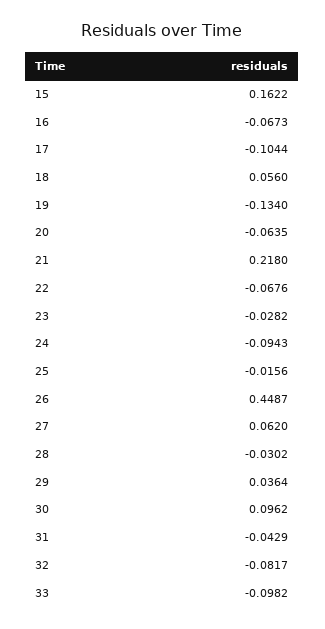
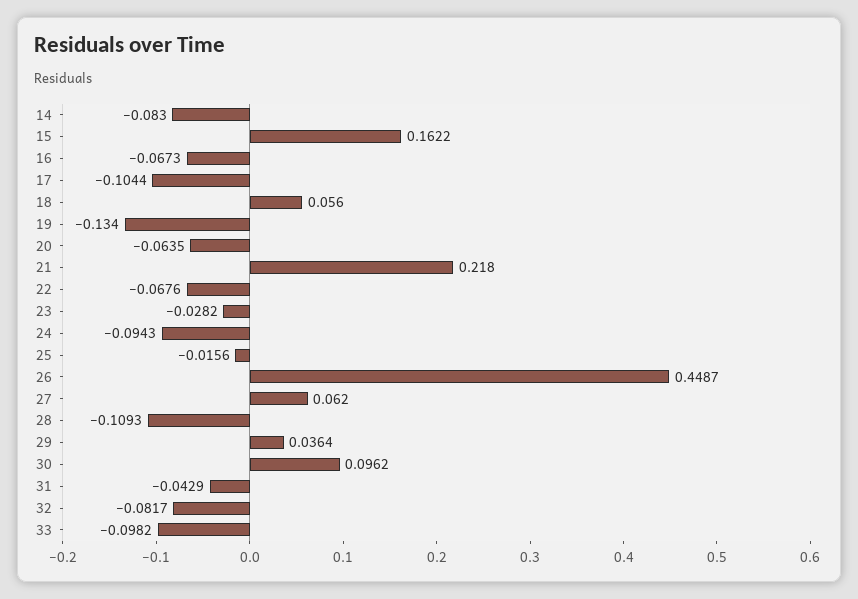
  {
    "15": 0.1622,
    "16": -0.0673,
    "17": -0.1044,
    "18": 0.056,
    "19": -0.134,
    "20": -0.0635,
    "21": 0.218,
    "22": -0.0676,
    "23": -0.0282,
    "24": -0.0943,
    "25": -0.0156,
    "26": 0.4487,
    "27": 0.062,
-   "28": -0.0302,
+   "28": -0.1093,
    "29": 0.0364,
    "30": 0.0962,
    "31": -0.0429,
    "32": -0.0817,
-   "33": -0.0982
+   "33": -0.0982,
+   "14": -0.083
  }

